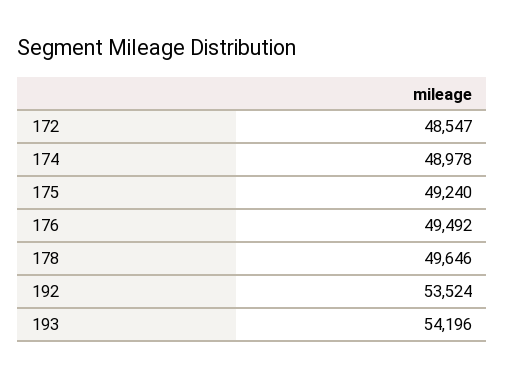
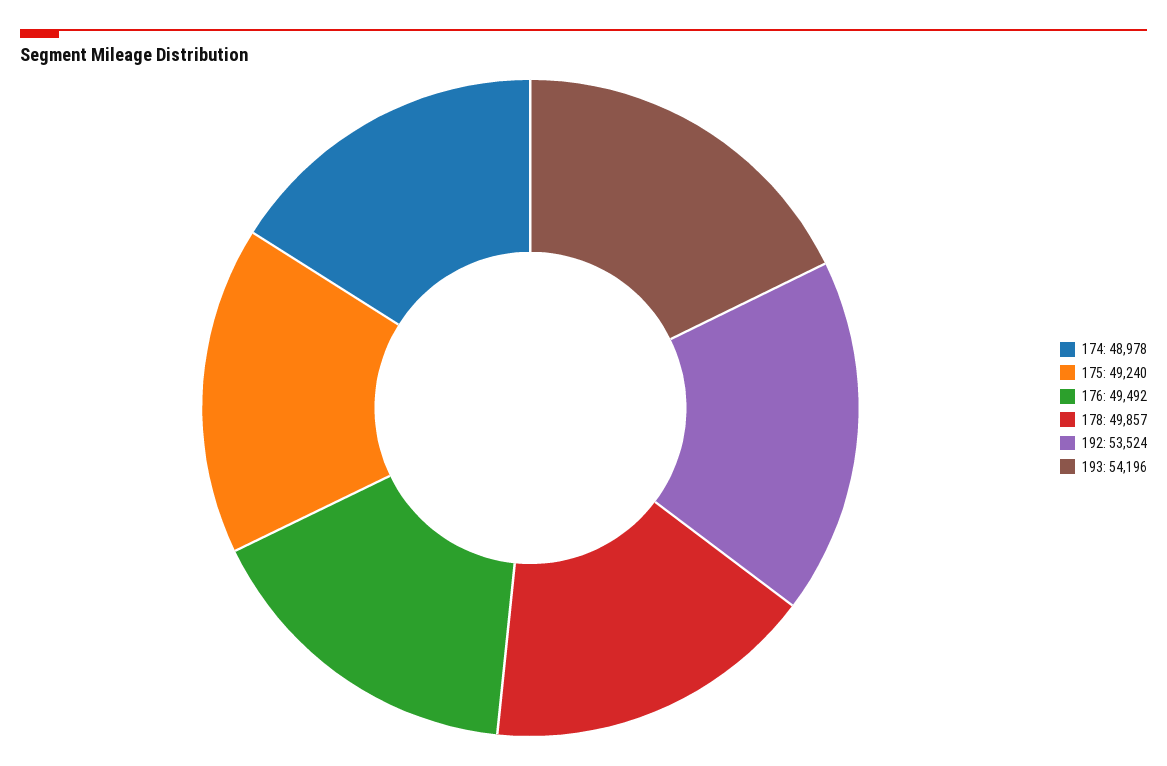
  {
-   "172": 48547,
    "174": 48978,
    "175": 49240,
    "176": 49492,
-   "178": 49646,
+   "178": 49857,
    "192": 53524,
    "193": 54196
  }

